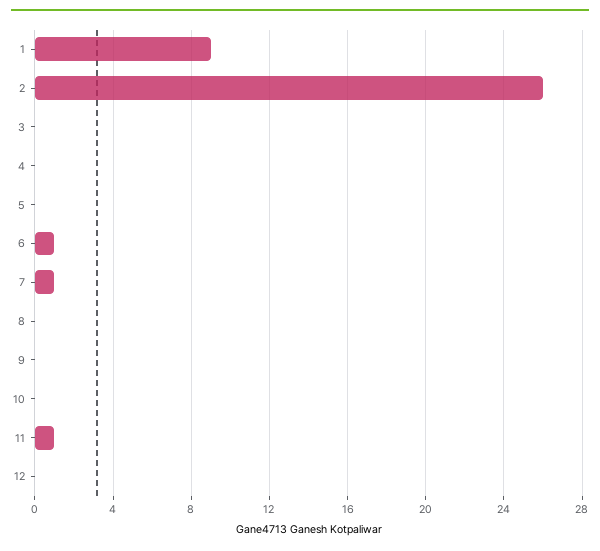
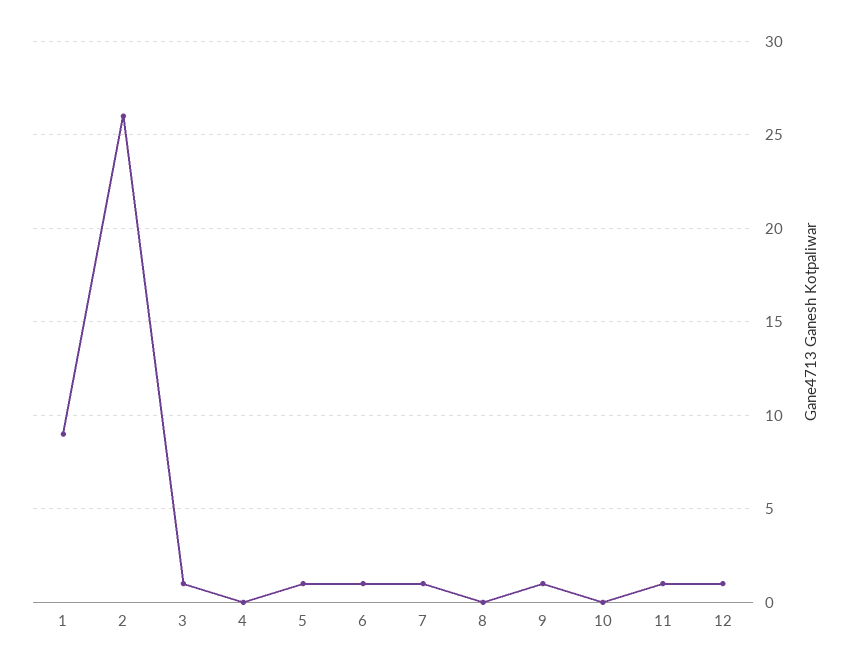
  {
    "1": 9,
    "2": 26,
-   "3": 0,
+   "3": 1,
    "4": 0,
-   "5": 0,
+   "5": 1,
    "6": 1,
    "7": 1,
    "8": 0,
-   "9": 0,
+   "9": 1,
    "10": 0,
    "11": 1,
-   "12": 0
+   "12": 1
  }

